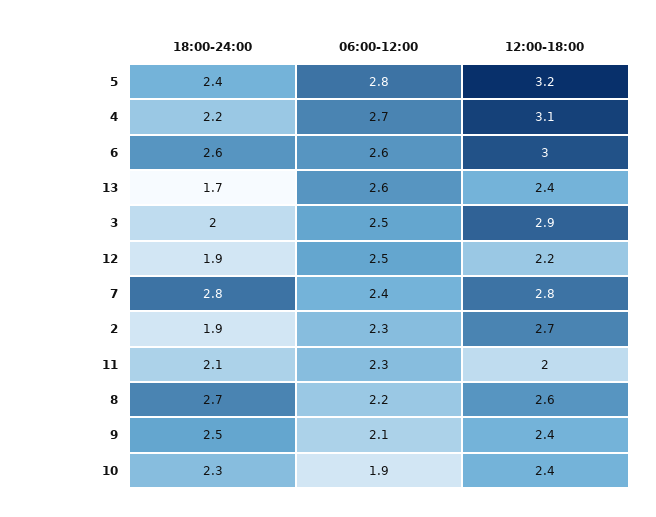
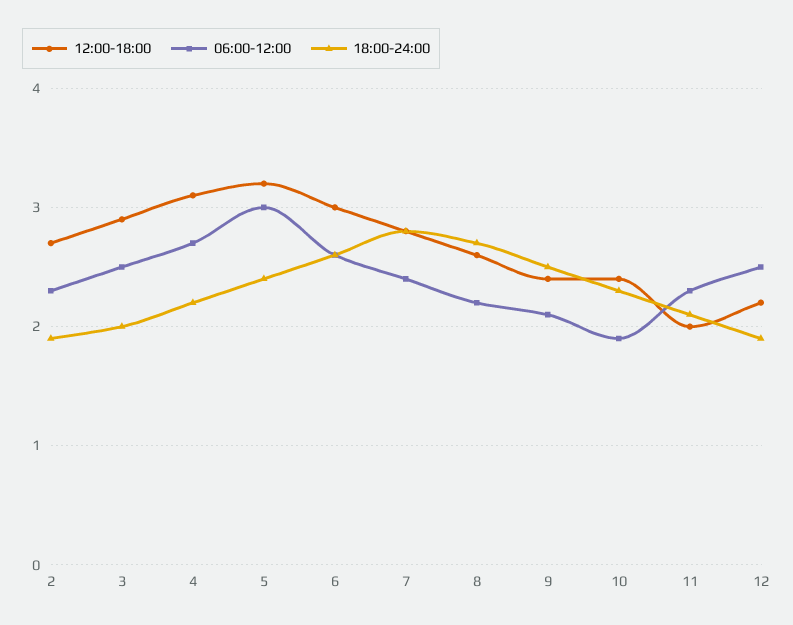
  {
    "18:00-24:00": {
      "5": 2.4,
      "4": 2.2,
      "6": 2.6,
-     "13": 1.7,
      "3": 2,
      "12": 1.9,
      "7": 2.8,
      "2": 1.9,
      "11": 2.1,
      "8": 2.7,
      "9": 2.5,
      "10": 2.3
    },
    "06:00-12:00": {
-     "5": 2.8,
+     "5": 3,
      "4": 2.7,
      "6": 2.6,
-     "13": 2.6,
      "3": 2.5,
      "12": 2.5,
      "7": 2.4,
      "2": 2.3,
      "11": 2.3,
      "8": 2.2,
      "9": 2.1,
      "10": 1.9
    },
    "12:00-18:00": {
      "5": 3.2,
      "4": 3.1,
      "6": 3,
-     "13": 2.4,
      "3": 2.9,
      "12": 2.2,
      "7": 2.8,
      "2": 2.7,
      "11": 2,
      "8": 2.6,
      "9": 2.4,
      "10": 2.4
    }
  }

